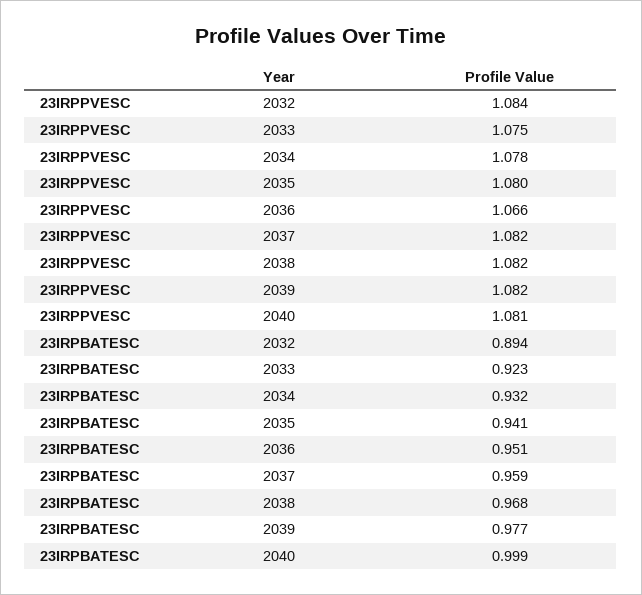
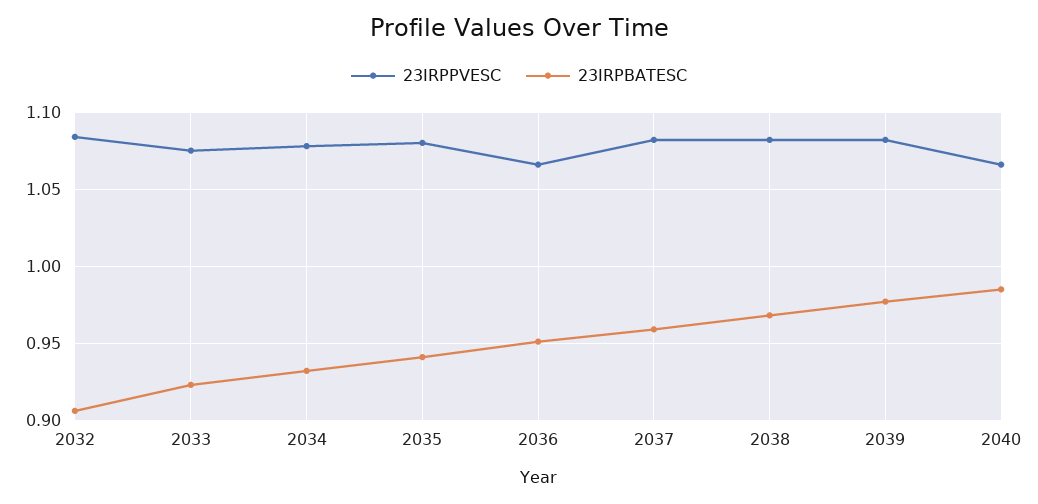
  {
    "23IRPPVESC": {
      "2032": 1.084,
      "2033": 1.075,
      "2034": 1.078,
      "2035": 1.08,
      "2036": 1.066,
      "2037": 1.082,
      "2038": 1.082,
      "2039": 1.082,
-     "2040": 1.081
+     "2040": 1.065
    },
    "23IRPBATESC": {
-     "2032": 0.894,
+     "2032": 0.905,
      "2033": 0.923,
      "2034": 0.932,
      "2035": 0.941,
      "2036": 0.951,
      "2037": 0.959,
      "2038": 0.968,
      "2039": 0.977,
-     "2040": 0.999
+     "2040": 0.985
    }
  }

